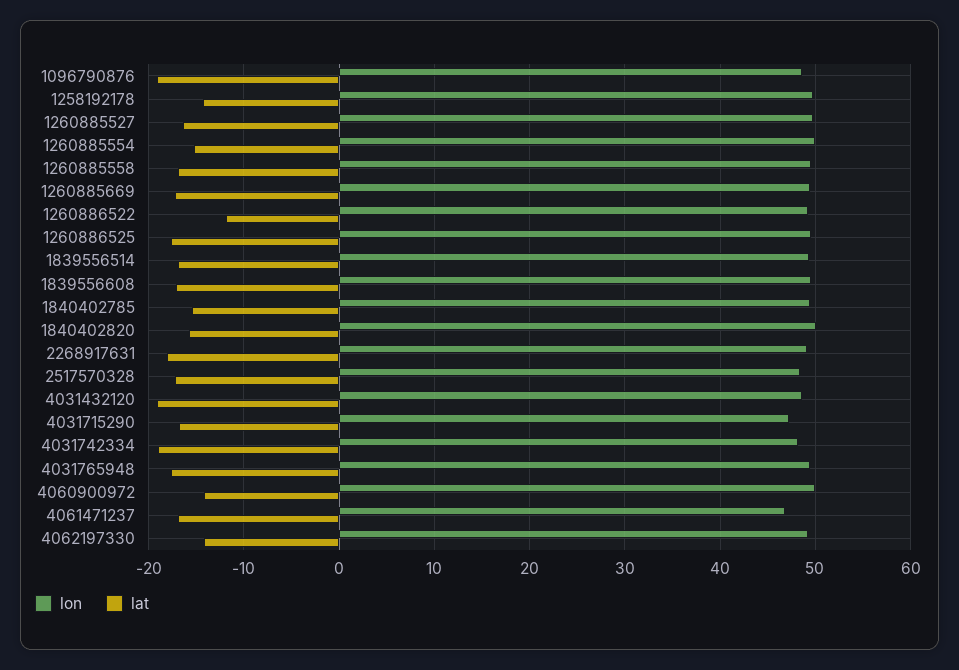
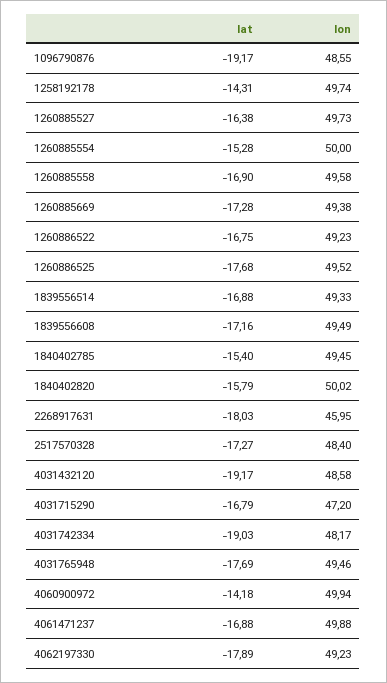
  {
    "lon": {
      "1096790876": 48.55,
      "1258192178": 49.74,
      "1260885527": 49.73,
      "1260885554": 50,
      "1260885558": 49.58,
      "1260885669": 49.38,
      "1260886522": 49.23,
      "1260886525": 49.52,
      "1839556514": 49.33,
      "1839556608": 49.49,
      "1840402785": 49.45,
      "1840402820": 50.02,
-     "2268917631": 49,
+     "2268917631": 45.95,
      "2517570328": 48.4,
      "4031432120": 48.58,
      "4031715290": 47.2,
      "4031742334": 48.17,
      "4031765948": 49.46,
      "4060900972": 49.94,
-     "4061471237": 47,
+     "4061471237": 49.88,
      "4062197330": 49.23
    },
    "lat": {
      "1096790876": -19.17,
      "1258192178": -14.31,
      "1260885527": -16.38,
      "1260885554": -15.28,
      "1260885558": -16.9,
      "1260885669": -17.28,
-     "1260886522": -12,
+     "1260886522": -16.75,
      "1260886525": -17.68,
      "1839556514": -16.88,
      "1839556608": -17.16,
      "1840402785": -15.4,
      "1840402820": -15.79,
      "2268917631": -18.03,
      "2517570328": -17.27,
      "4031432120": -19.17,
      "4031715290": -16.79,
      "4031742334": -19.03,
      "4031765948": -17.69,
      "4060900972": -14.18,
      "4061471237": -16.88,
-     "4062197330": -14
+     "4062197330": -17.89
    }
  }

